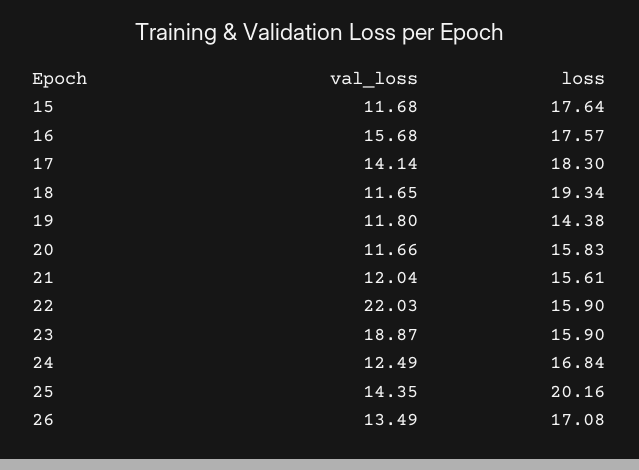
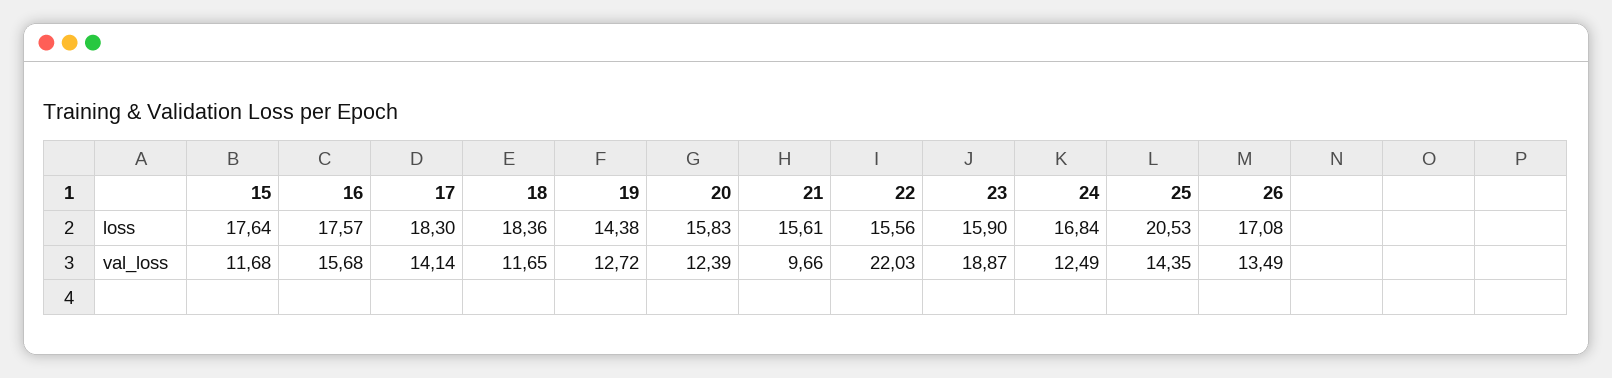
  {
    "val_loss": {
      "15": 11.68,
      "16": 15.68,
      "17": 14.14,
      "18": 11.65,
-     "19": 11.8,
+     "19": 12.72,
-     "20": 11.66,
+     "20": 12.39,
-     "21": 12.04,
+     "21": 9.66,
      "22": 22.03,
      "23": 18.87,
      "24": 12.49,
      "25": 14.35,
      "26": 13.49
    },
    "loss": {
      "15": 17.64,
      "16": 17.57,
      "17": 18.3,
-     "18": 19.34,
+     "18": 18.36,
      "19": 14.38,
      "20": 15.83,
      "21": 15.61,
-     "22": 15.9,
+     "22": 15.56,
      "23": 15.9,
      "24": 16.84,
-     "25": 20.16,
+     "25": 20.53,
      "26": 17.08
    }
  }

